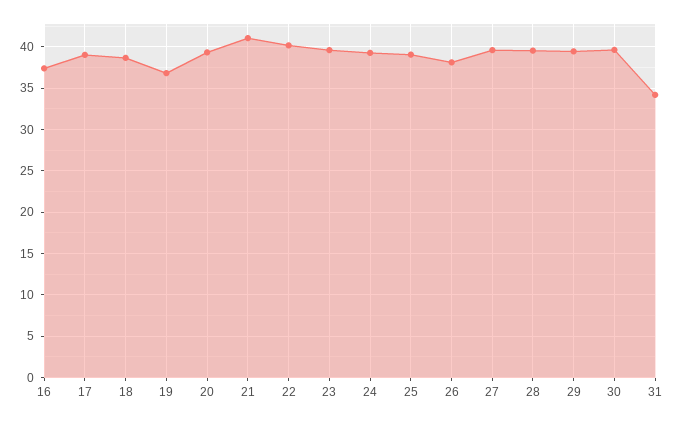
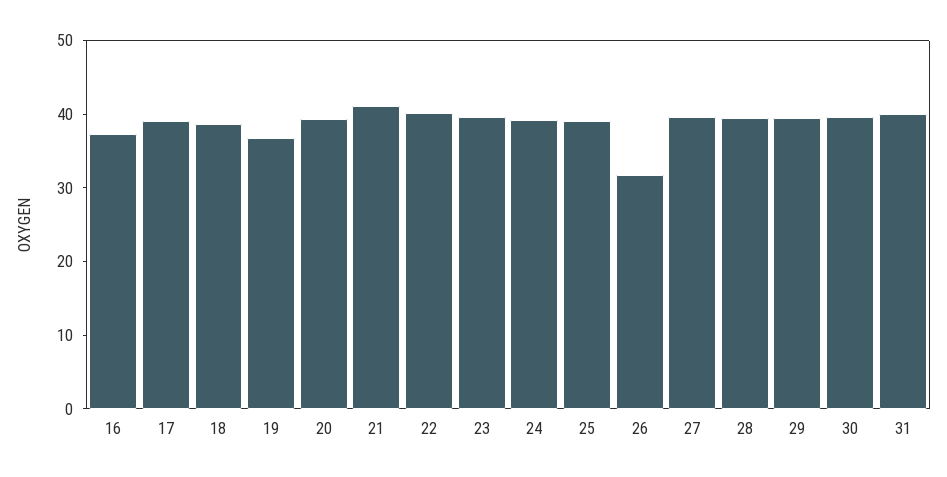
  {
    "16": 37,
    "17": 39,
    "18": 39,
    "19": 37,
    "20": 39,
    "21": 41,
    "22": 40,
    "23": 40,
    "24": 39,
    "25": 39,
-   "26": 38,
+   "26": 32,
    "27": 40,
    "28": 40,
    "29": 39,
    "30": 40,
-   "31": 34
+   "31": 40
  }

